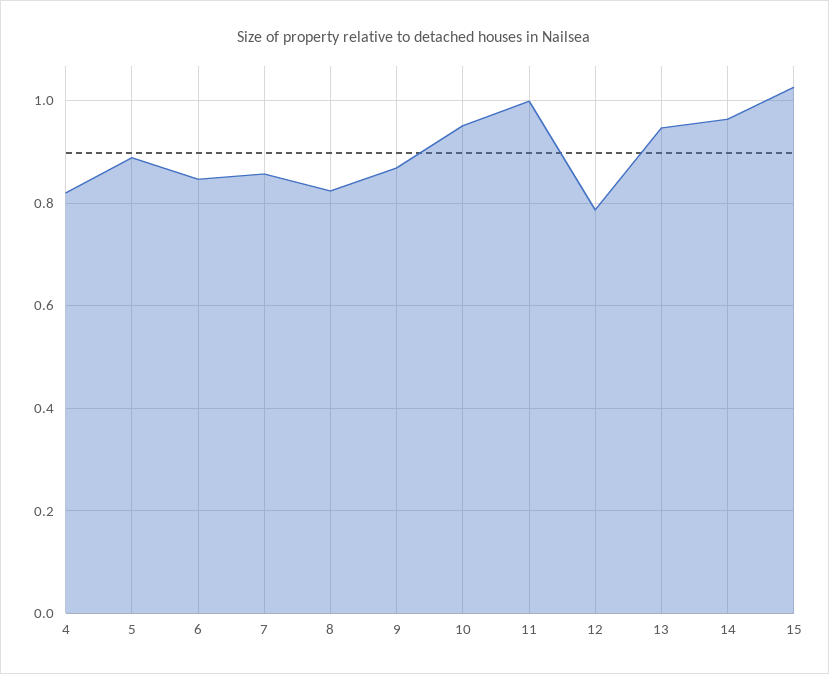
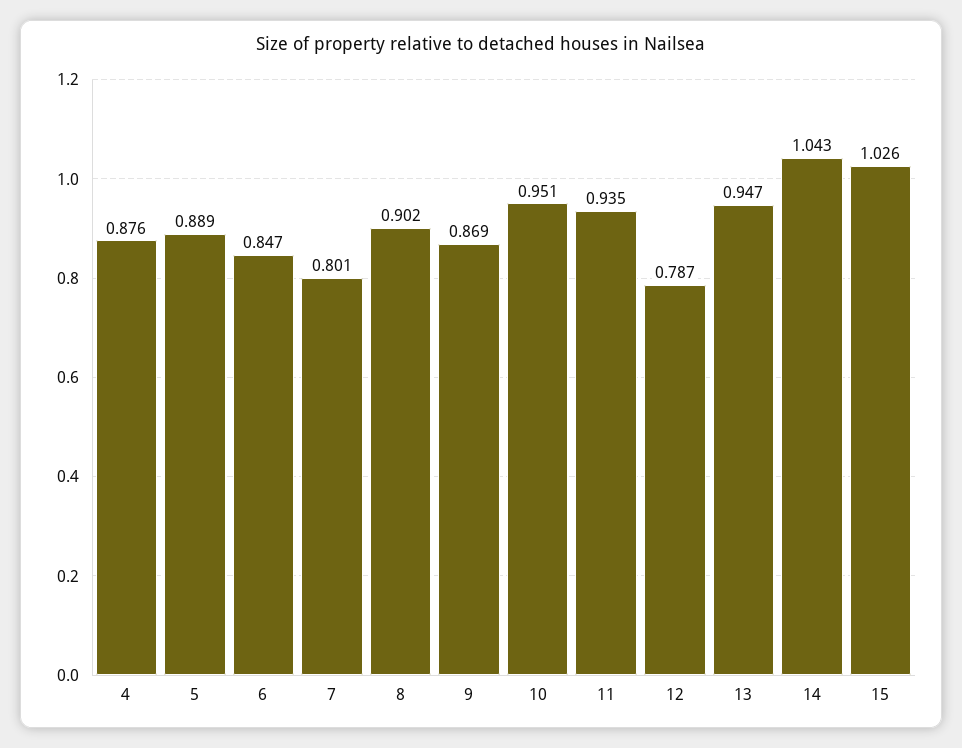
  {
-   "4": 0.82,
+   "4": 0.876,
    "5": 0.889,
    "6": 0.847,
-   "7": 0.86,
+   "7": 0.801,
-   "8": 0.82,
+   "8": 0.902,
    "9": 0.869,
    "10": 0.951,
-   "11": 1,
+   "11": 0.935,
    "12": 0.787,
    "13": 0.947,
-   "14": 0.96,
+   "14": 1.043,
    "15": 1.026
  }

